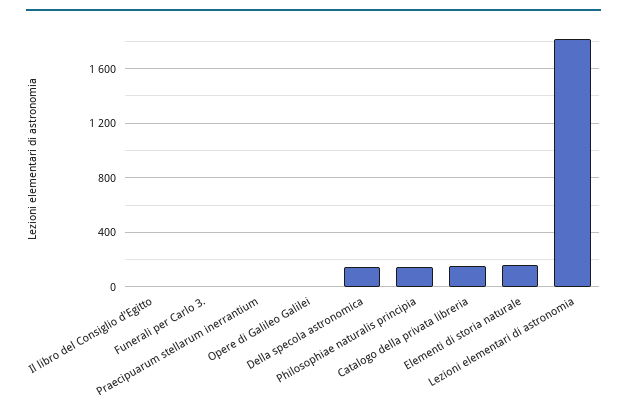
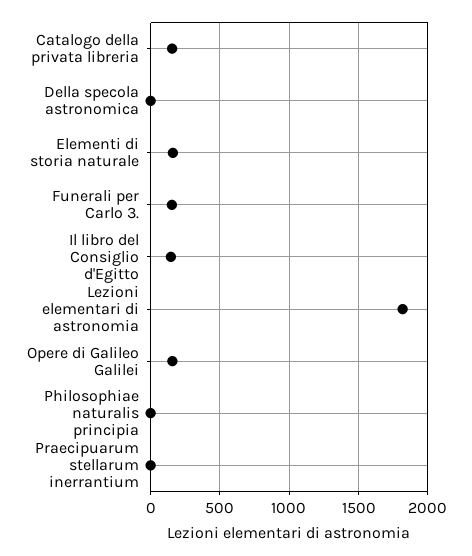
  {
-   "Il libro del Consiglio d'Egitto": 0,
+   "Il libro del Consiglio d'Egitto": 150,
-   "Funerali per Carlo 3.": 0,
+   "Funerali per Carlo 3.": 150,
    "Praecipuarum stellarum inerrantium": 0,
-   "Opere di Galileo Galilei": 0,
+   "Opere di Galileo Galilei": 150,
-   "Della specola astronomica": 150,
+   "Della specola astronomica": 0,
-   "Philosophiae naturalis principia": 150,
+   "Philosophiae naturalis principia": 0,
    "Catalogo della privata libreria": 150,
    "Elementi di storia naturale": 150,
    "Lezioni elementari di astronomia": 1800
  }

